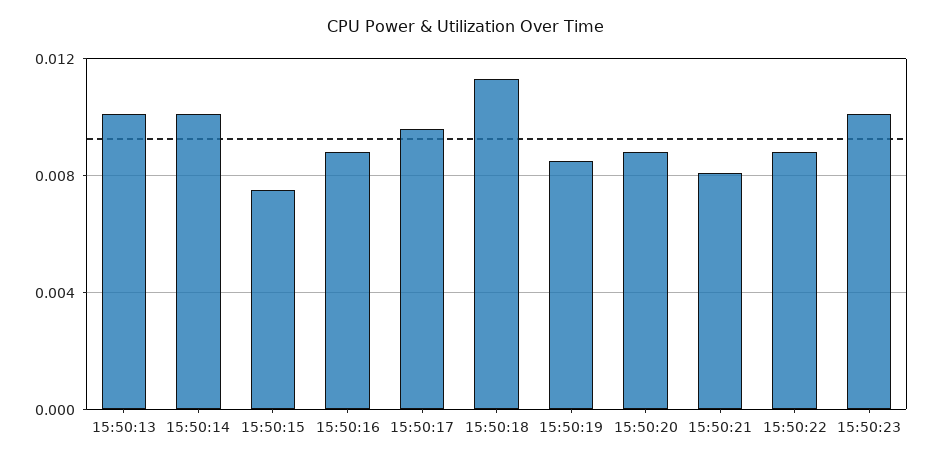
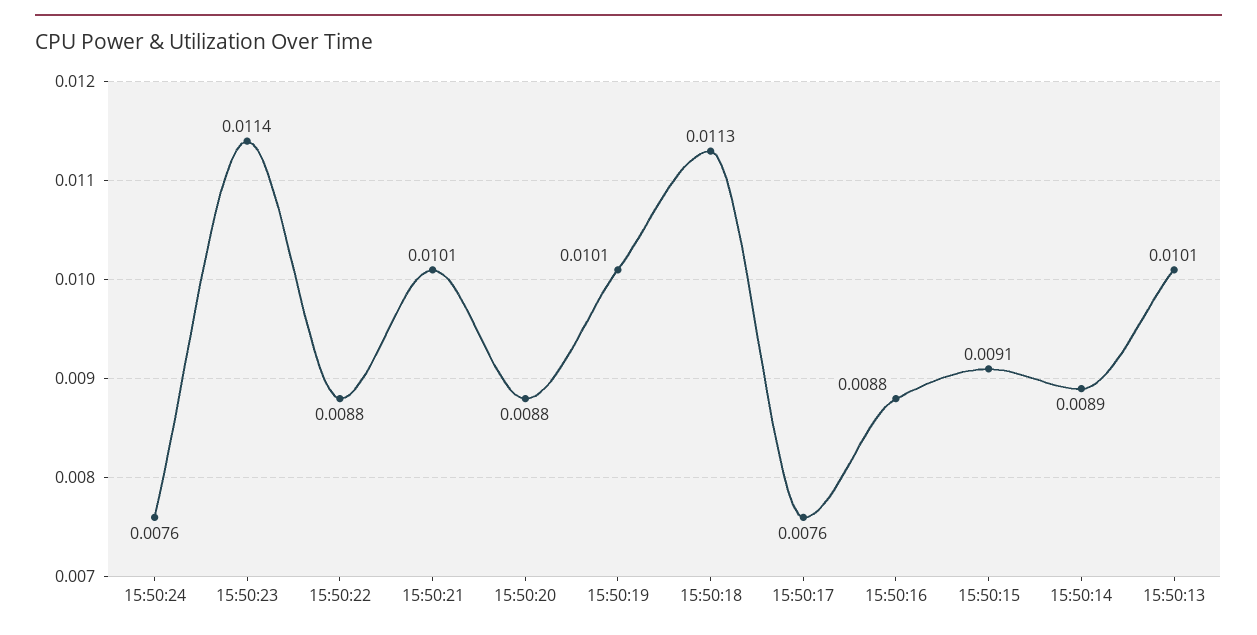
  {
    "15:50:13": 0.0101,
-   "15:50:14": 0.01,
+   "15:50:14": 0.0089,
-   "15:50:15": 0.0075,
+   "15:50:15": 0.0091,
    "15:50:16": 0.0088,
-   "15:50:17": 0.0095,
+   "15:50:17": 0.0076,
    "15:50:18": 0.0113,
-   "15:50:19": 0.0085,
+   "15:50:19": 0.0101,
    "15:50:20": 0.0088,
-   "15:50:21": 0.008,
+   "15:50:21": 0.0101,
    "15:50:22": 0.0088,
-   "15:50:23": 0.01
+   "15:50:23": 0.0114,
+   "15:50:24": 0.0076
  }

